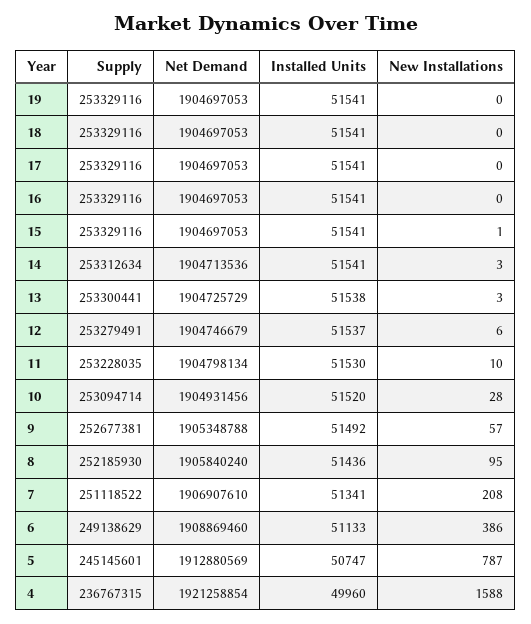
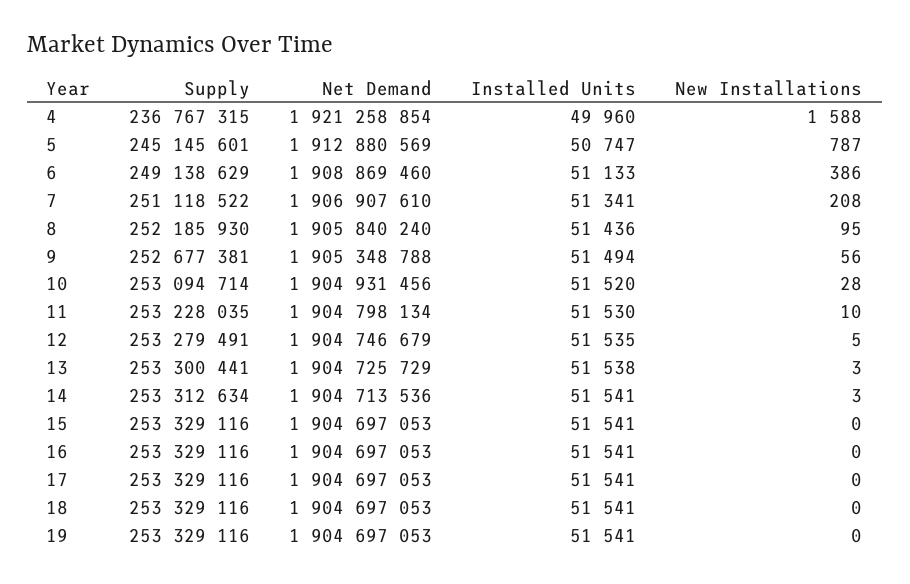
  {
    "Supply": {
      "19": 253329116,
      "18": 253329116,
      "17": 253329116,
      "16": 253329116,
      "15": 253329116,
      "14": 253312634,
      "13": 253300441,
      "12": 253279491,
      "11": 253228035,
      "10": 253094714,
      "9": 252677381,
      "8": 252185930,
      "7": 251118522,
      "6": 249138629,
      "5": 245145601,
      "4": 236767315
    },
    "Net Demand": {
      "19": 1904697053,
      "18": 1904697053,
      "17": 1904697053,
      "16": 1904697053,
      "15": 1904697053,
      "14": 1904713536,
      "13": 1904725729,
      "12": 1904746679,
      "11": 1904798134,
      "10": 1904931456,
      "9": 1905348788,
      "8": 1905840240,
      "7": 1906907610,
      "6": 1908869460,
      "5": 1912880569,
      "4": 1921258854
    },
    "Installed Units": {
      "19": 51541,
      "18": 51541,
      "17": 51541,
      "16": 51541,
      "15": 51541,
      "14": 51541,
      "13": 51538,
-     "12": 51537,
+     "12": 51535,
      "11": 51530,
      "10": 51520,
-     "9": 51492,
+     "9": 51494,
      "8": 51436,
      "7": 51341,
      "6": 51133,
      "5": 50747,
      "4": 49960
    },
    "New Installations": {
      "19": 0,
      "18": 0,
      "17": 0,
      "16": 0,
-     "15": 1,
+     "15": 0,
      "14": 3,
      "13": 3,
-     "12": 6,
+     "12": 5,
      "11": 10,
      "10": 28,
-     "9": 57,
+     "9": 56,
      "8": 95,
      "7": 208,
      "6": 386,
      "5": 787,
      "4": 1588
    }
  }

